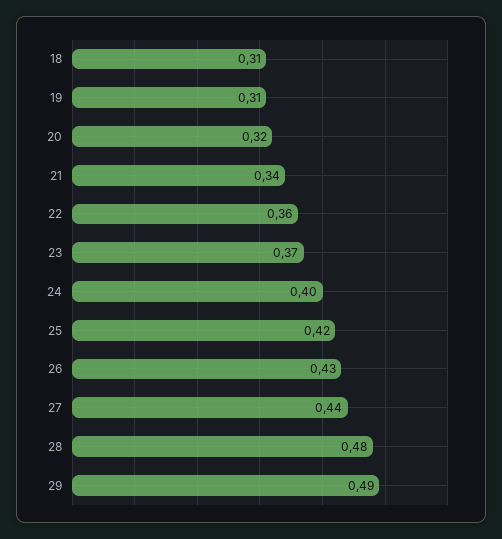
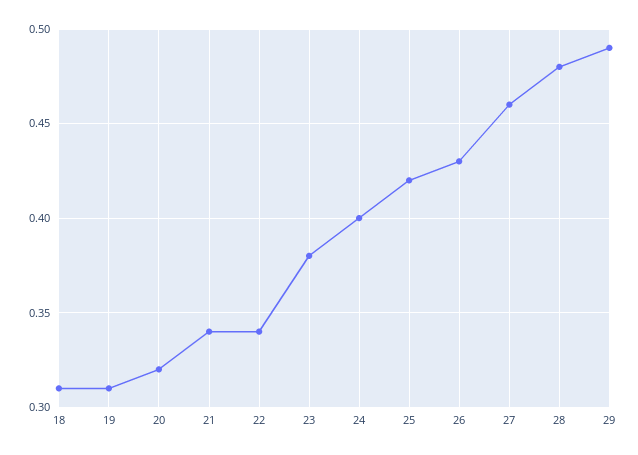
  {
    "18": 0.31,
    "19": 0.31,
    "20": 0.32,
    "21": 0.34,
-   "22": 0.36,
+   "22": 0.34,
-   "23": 0.37,
+   "23": 0.38,
    "24": 0.4,
    "25": 0.42,
    "26": 0.43,
-   "27": 0.44,
+   "27": 0.46,
    "28": 0.48,
    "29": 0.49
  }

